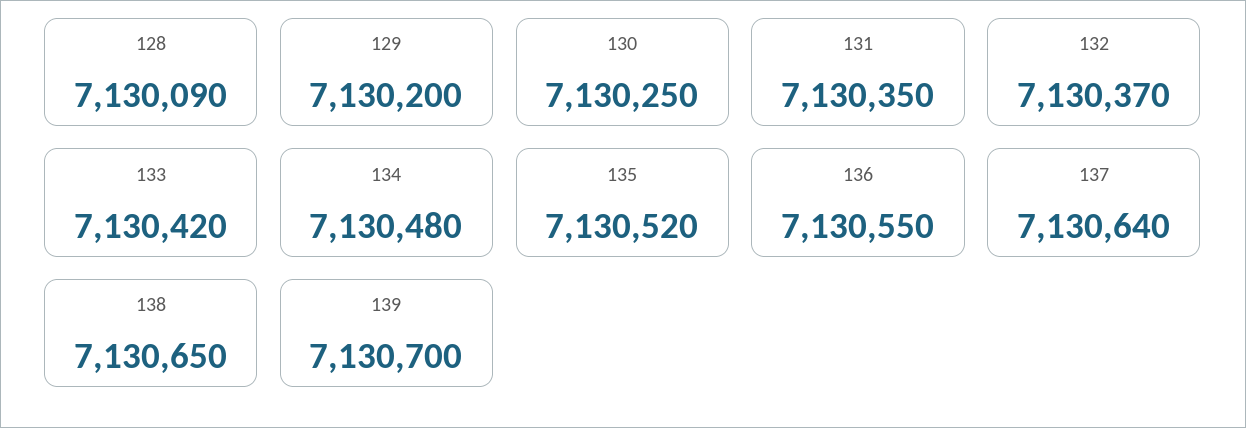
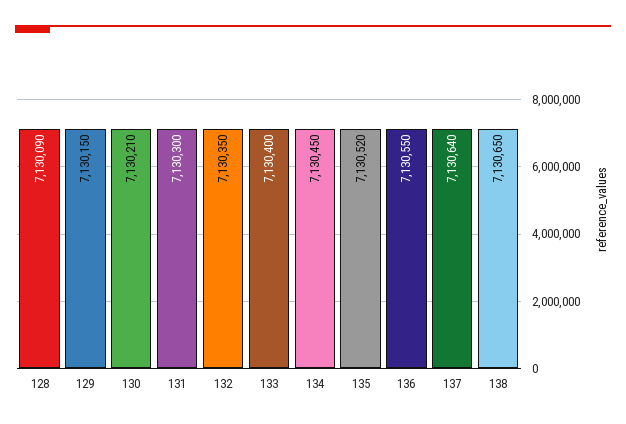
  {
    "128": 7130090,
-   "129": 7130200,
+   "129": 7130150,
-   "130": 7130250,
+   "130": 7130210,
-   "131": 7130350,
+   "131": 7130300,
-   "132": 7130370,
+   "132": 7130350,
-   "133": 7130420,
+   "133": 7130400,
-   "134": 7130480,
+   "134": 7130450,
    "135": 7130520,
    "136": 7130550,
    "137": 7130640,
-   "138": 7130650,
+   "138": 7130650
-   "139": 7130700
  }

